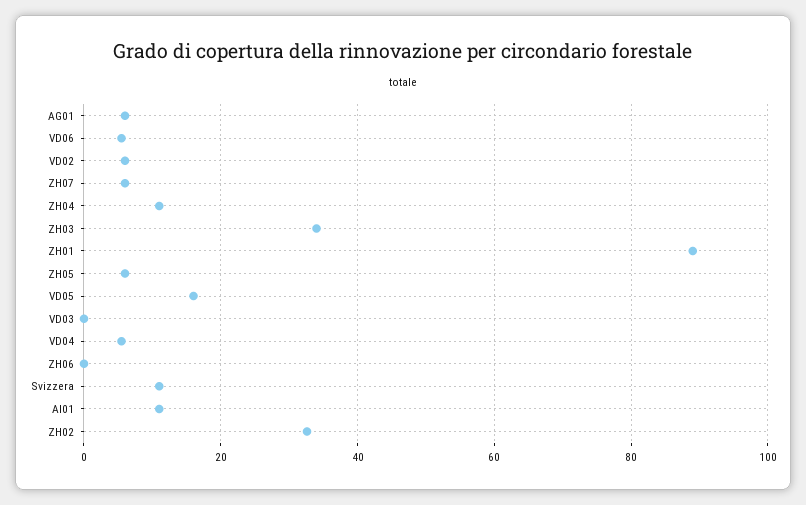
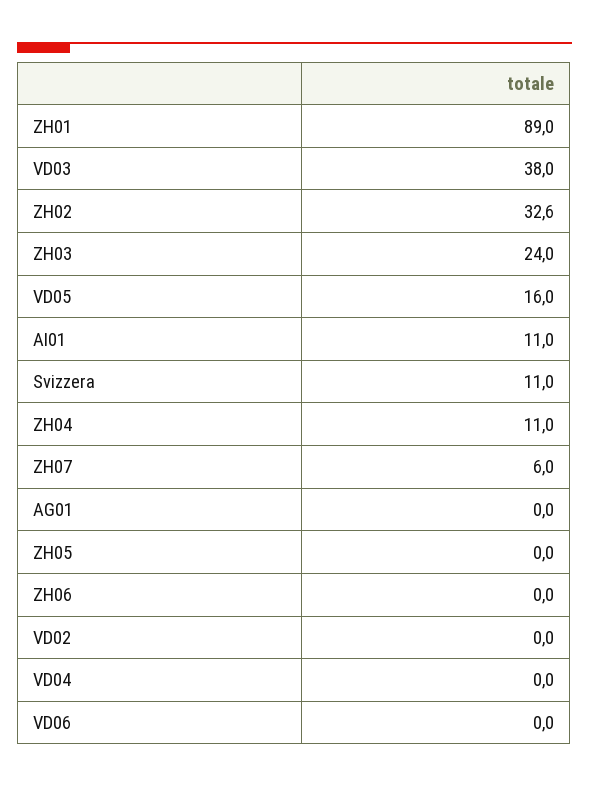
  {
-   "AG01": 6,
+   "AG01": 0,
-   "VD06": 6,
+   "VD06": 0,
-   "VD02": 6,
+   "VD02": 0,
    "ZH07": 6,
    "ZH04": 11,
-   "ZH03": 34,
+   "ZH03": 24,
    "ZH01": 89,
-   "ZH05": 6,
+   "ZH05": 0,
    "VD05": 16,
-   "VD03": 0,
+   "VD03": 38,
-   "VD04": 6,
+   "VD04": 0,
    "ZH06": 0,
    "Svizzera": 11,
    "AI01": 11,
    "ZH02": 32.6
  }

